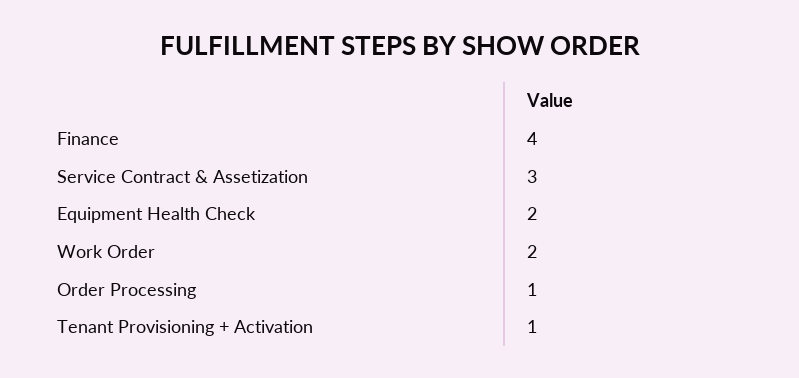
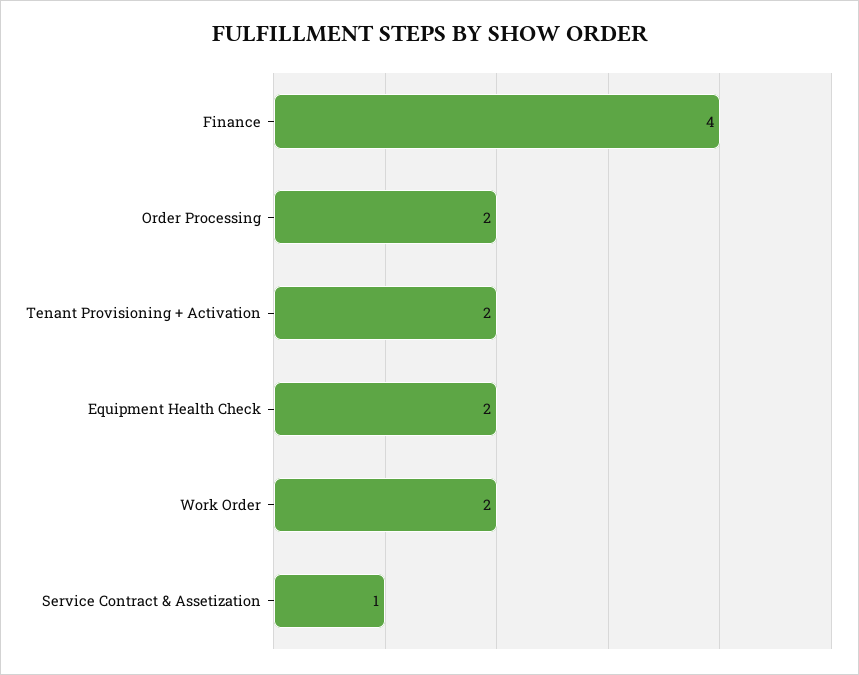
  {
    "Finance": 4,
-   "Service Contract & Assetization": 3,
+   "Service Contract & Assetization": 1,
    "Equipment Health Check": 2,
    "Work Order": 2,
-   "Order Processing": 1,
+   "Order Processing": 2,
-   "Tenant Provisioning + Activation": 1
+   "Tenant Provisioning + Activation": 2
  }

